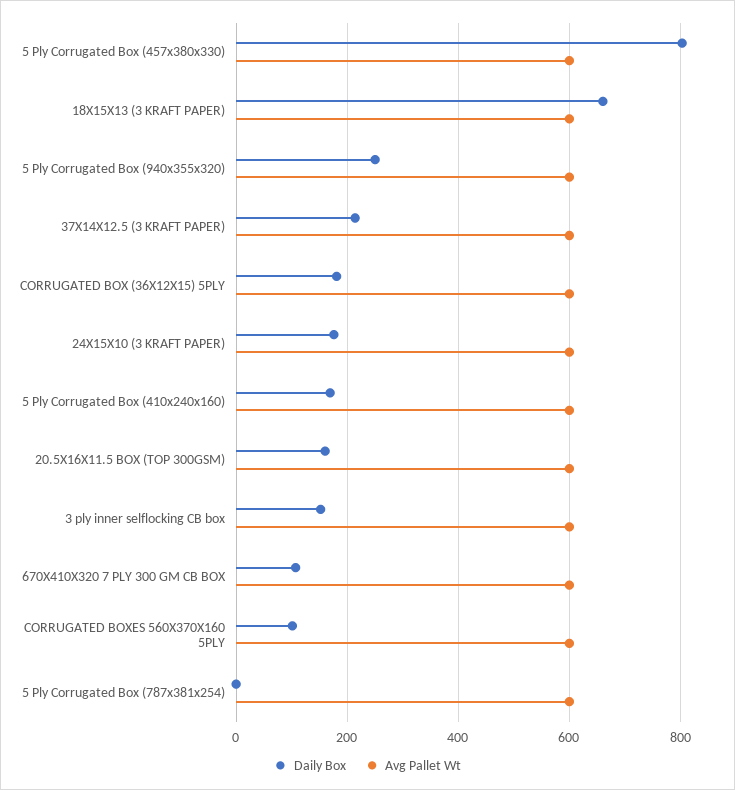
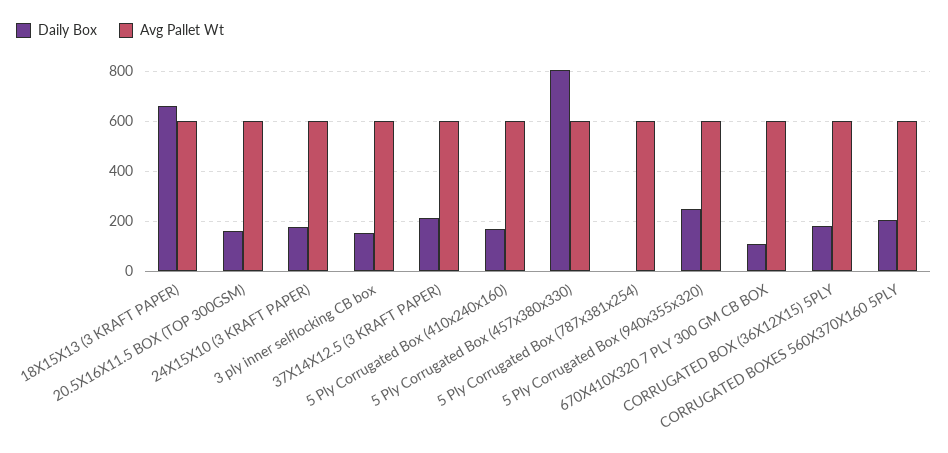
  {
    "Daily Box": {
      "5 Ply Corrugated Box (457x380x330)": 800,
      "18X15X13 (3 KRAFT PAPER)": 660,
      "5 Ply Corrugated Box (940x355x320)": 260,
      "37X14X12.5 (3 KRAFT PAPER)": 220,
      "CORRUGATED BOX (36X12X15) 5PLY": 180,
      "24X15X10 (3 KRAFT PAPER)": 180,
      "5 Ply Corrugated Box (410x240x160)": 160,
      "20.5X16X11.5 BOX (TOP 300GSM)": 160,
      "3 ply inner selflocking CB box": 160,
      "670X410X320 7 PLY 300 GM CB BOX": 100,
-     "CORRUGATED BOXES 560X370X160 5PLY": 100,
+     "CORRUGATED BOXES 560X370X160 5PLY": 200,
      "5 Ply Corrugated Box (787x381x254)": 0
    },
    "Avg Pallet Wt": {
      "5 Ply Corrugated Box (457x380x330)": 600,
      "18X15X13 (3 KRAFT PAPER)": 600,
      "5 Ply Corrugated Box (940x355x320)": 600,
      "37X14X12.5 (3 KRAFT PAPER)": 600,
      "CORRUGATED BOX (36X12X15) 5PLY": 600,
      "24X15X10 (3 KRAFT PAPER)": 600,
      "5 Ply Corrugated Box (410x240x160)": 600,
      "20.5X16X11.5 BOX (TOP 300GSM)": 600,
      "3 ply inner selflocking CB box": 600,
      "670X410X320 7 PLY 300 GM CB BOX": 600,
      "CORRUGATED BOXES 560X370X160 5PLY": 600,
      "5 Ply Corrugated Box (787x381x254)": 600
    }
  }

